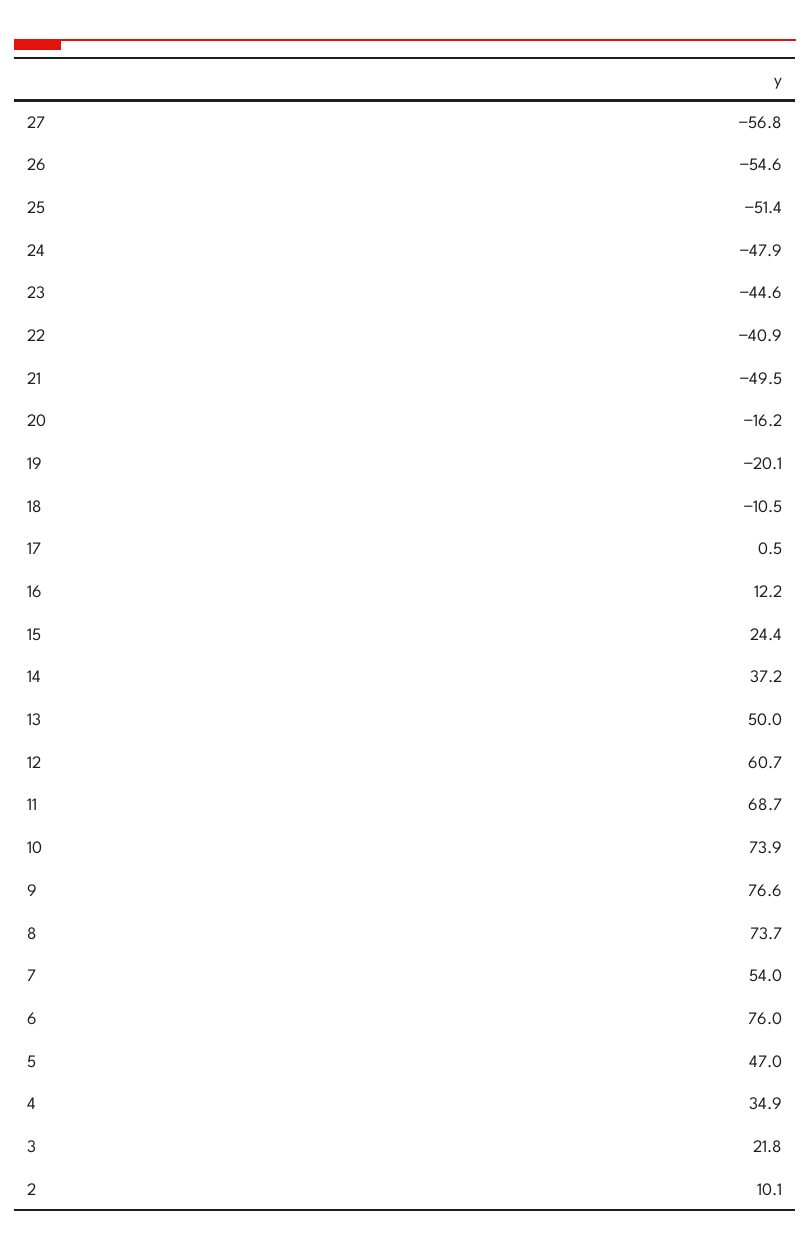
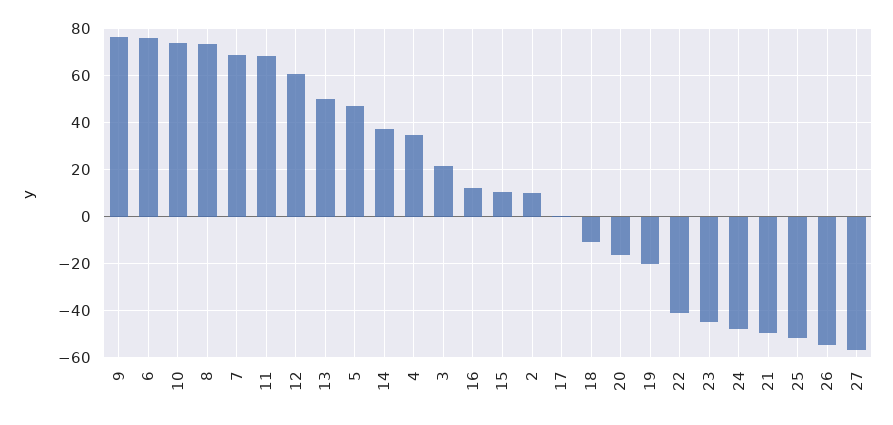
  {
    "27": -56.8,
    "26": -54.6,
    "25": -51.4,
    "24": -47.9,
    "23": -44.6,
    "22": -40.9,
    "21": -49.5,
    "20": -16.2,
    "19": -20.1,
    "18": -10.5,
    "17": 0.5,
    "16": 12.2,
-   "15": 24.4,
+   "15": 10,
    "14": 37.2,
    "13": 50,
    "12": 60.7,
    "11": 68.7,
    "10": 73.9,
    "9": 76.6,
    "8": 73.7,
-   "7": 54,
+   "7": 70,
    "6": 76,
    "5": 47,
    "4": 34.9,
    "3": 21.8,
    "2": 10.1
  }

